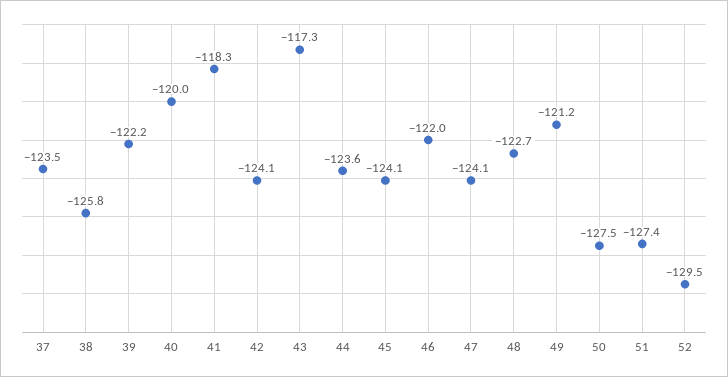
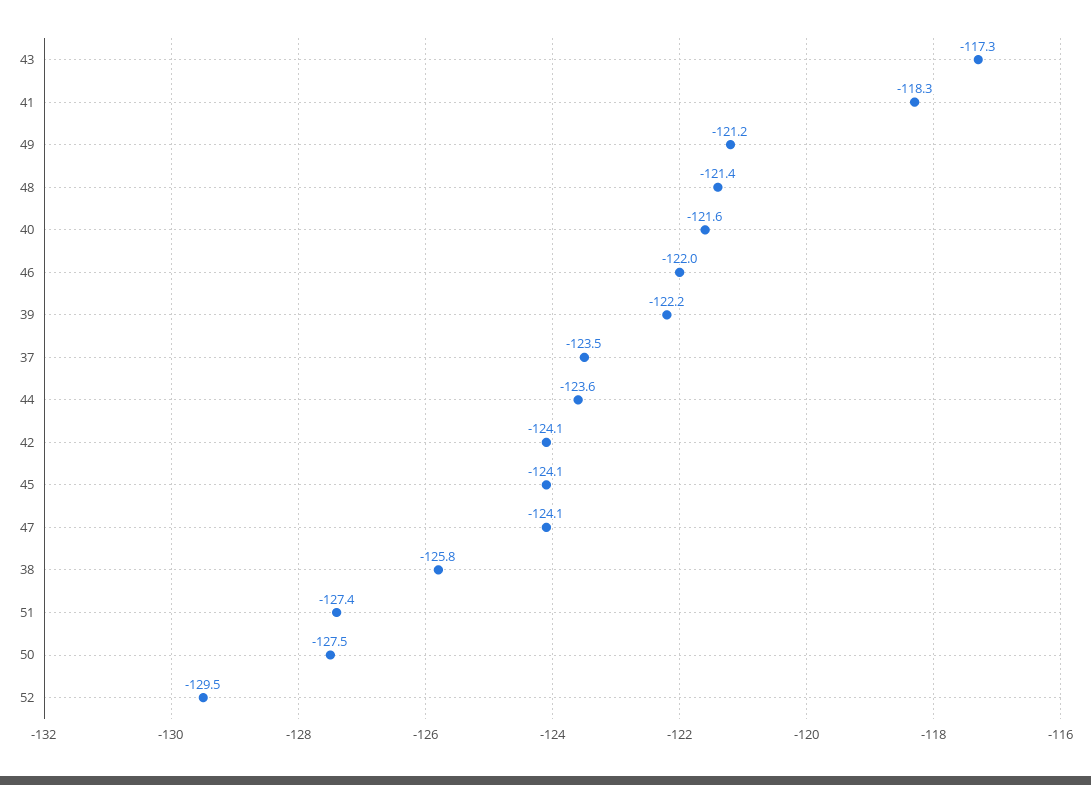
  {
    "37": -123.5,
    "38": -125.8,
    "39": -122.2,
-   "40": -120,
+   "40": -121.6,
    "41": -118.3,
    "42": -124.1,
    "43": -117.3,
    "44": -123.6,
    "45": -124.1,
    "46": -122,
    "47": -124.1,
-   "48": -122.7,
+   "48": -121.4,
    "49": -121.2,
    "50": -127.5,
    "51": -127.4,
    "52": -129.5
  }

